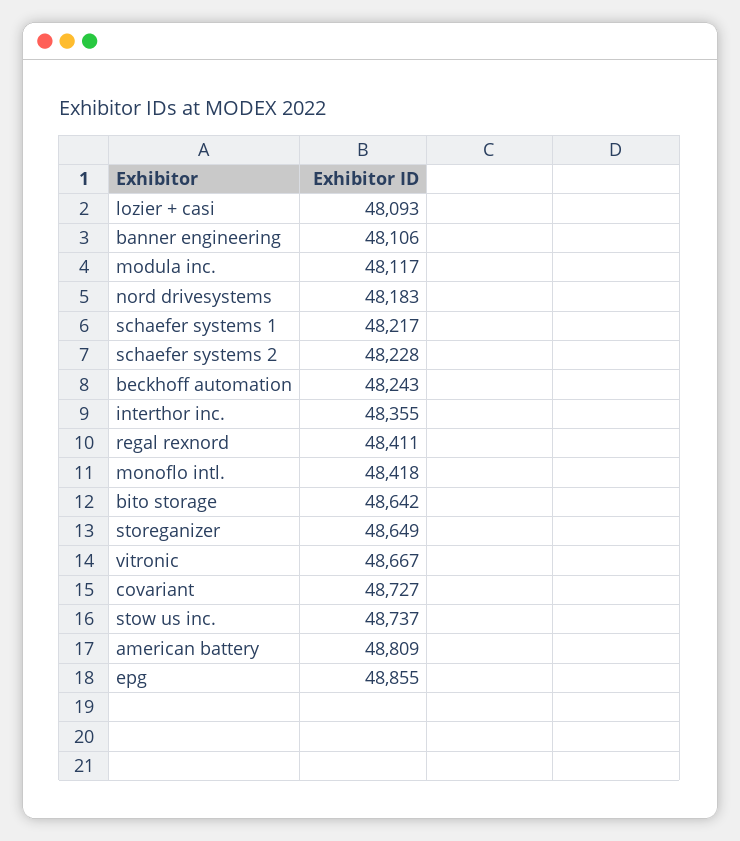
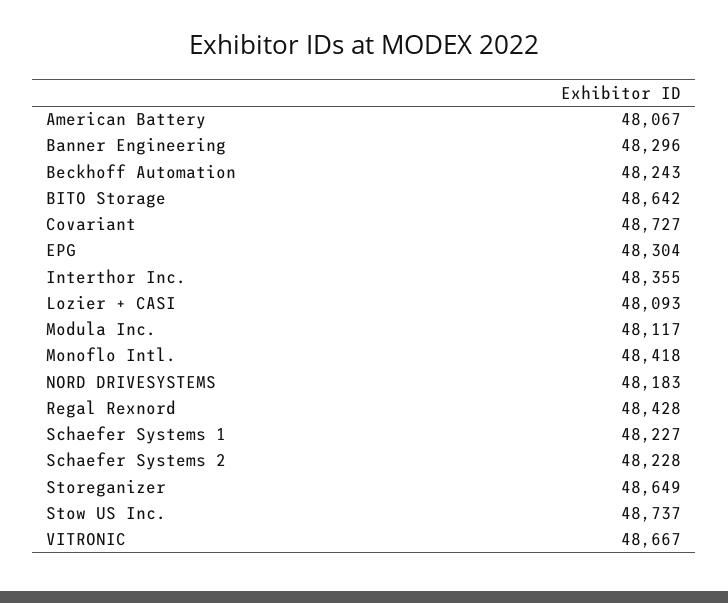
  {
    "lozier + casi": 48093,
-   "banner engineering": 48106,
+   "banner engineering": 48296,
    "modula inc.": 48117,
    "nord drivesystems": 48183,
-   "schaefer systems 1": 48217,
+   "schaefer systems 1": 48227,
    "schaefer systems 2": 48228,
    "beckhoff automation": 48243,
    "interthor inc.": 48355,
-   "regal rexnord": 48411,
+   "regal rexnord": 48428,
    "monoflo intl.": 48418,
    "bito storage": 48642,
    "storeganizer": 48649,
    "vitronic": 48667,
    "covariant": 48727,
    "stow us inc.": 48737,
-   "american battery": 48809,
+   "american battery": 48067,
-   "epg": 48855
+   "epg": 48304
  }

